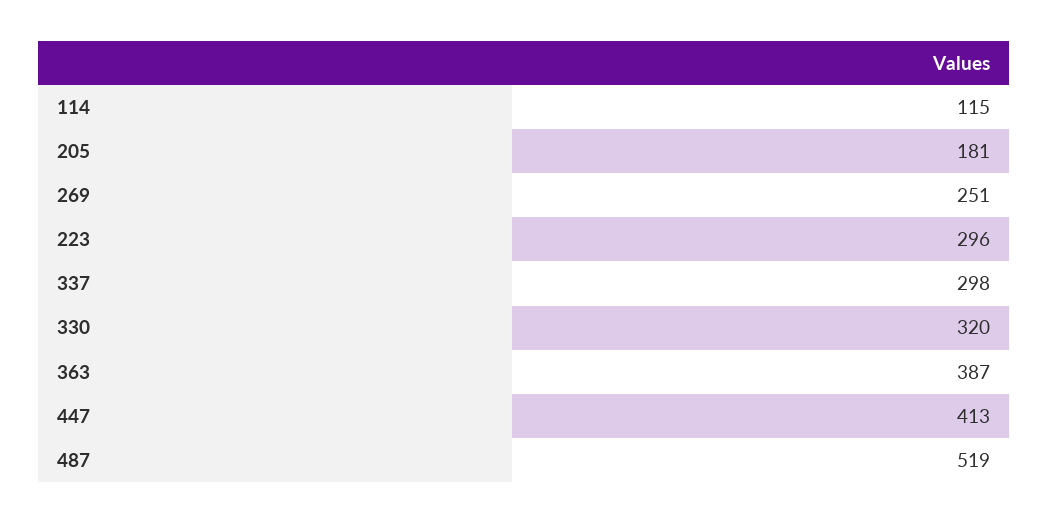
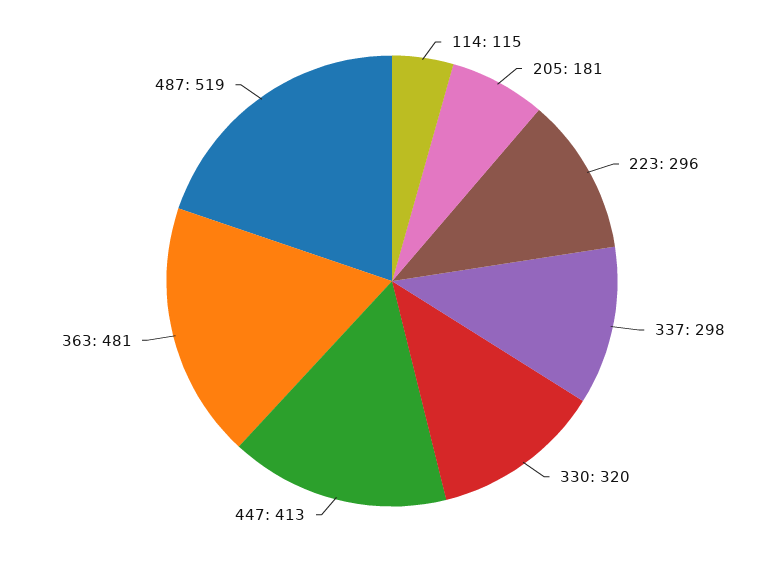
  {
    "114": 115,
    "205": 181,
-   "269": 251,
    "223": 296,
    "337": 298,
    "330": 320,
-   "363": 387,
+   "363": 481,
    "447": 413,
    "487": 519
  }

